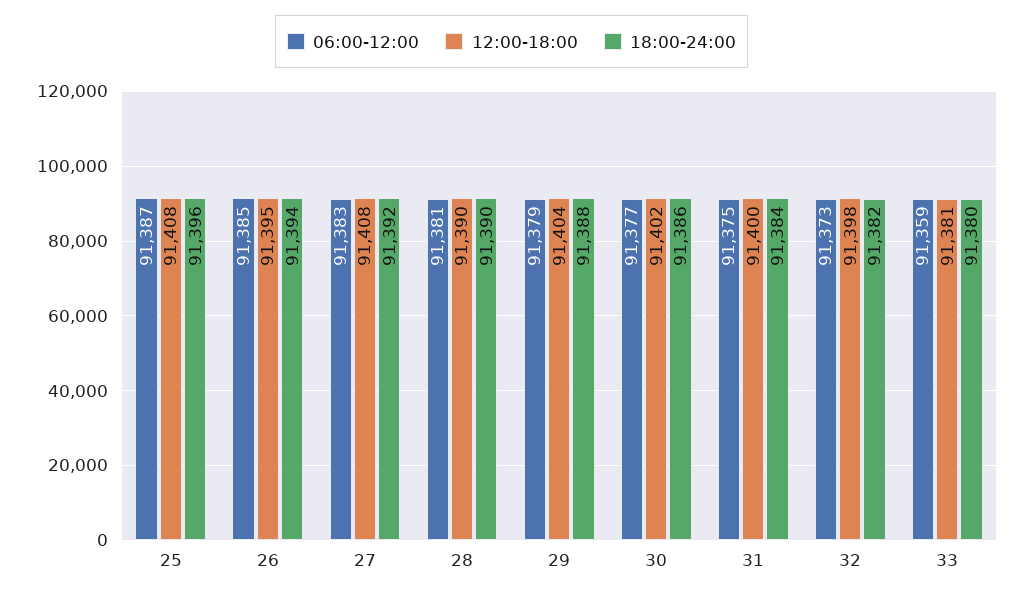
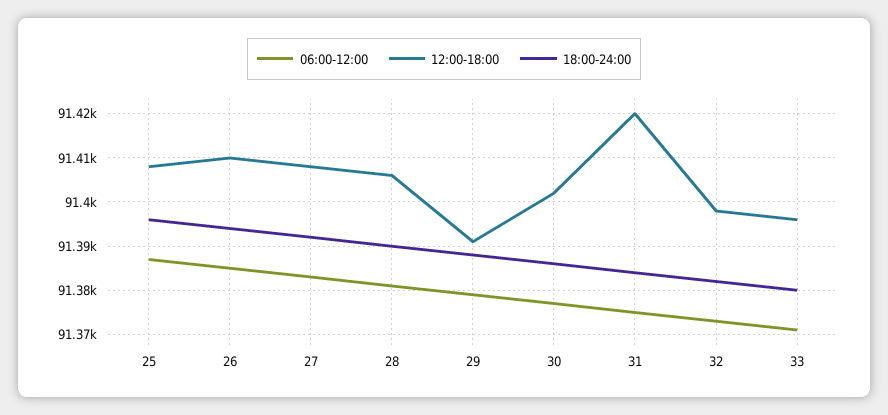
  {
    "06:00-12:00": {
      "25": 91387,
      "26": 91385,
      "27": 91383,
      "28": 91381,
      "29": 91379,
      "30": 91377,
      "31": 91375,
      "32": 91373,
-     "33": 91359
+     "33": 91370
    },
    "12:00-18:00": {
      "25": 91408,
-     "26": 91395,
+     "26": 91410,
      "27": 91408,
-     "28": 91390,
+     "28": 91405,
-     "29": 91404,
+     "29": 91390,
      "30": 91402,
-     "31": 91400,
+     "31": 91420,
      "32": 91398,
-     "33": 91381
+     "33": 91395
    },
    "18:00-24:00": {
      "25": 91396,
      "26": 91394,
      "27": 91392,
      "28": 91390,
      "29": 91388,
      "30": 91386,
      "31": 91384,
      "32": 91382,
      "33": 91380
    }
  }

